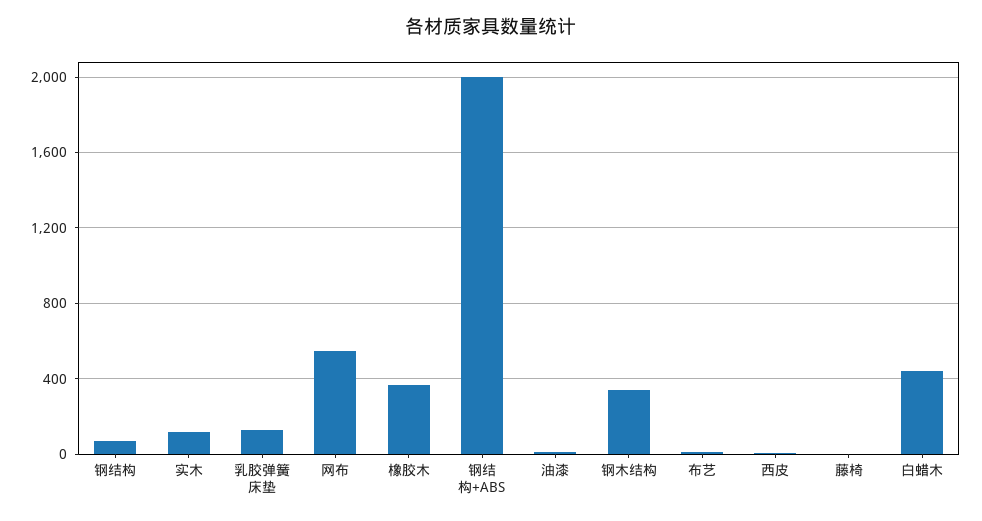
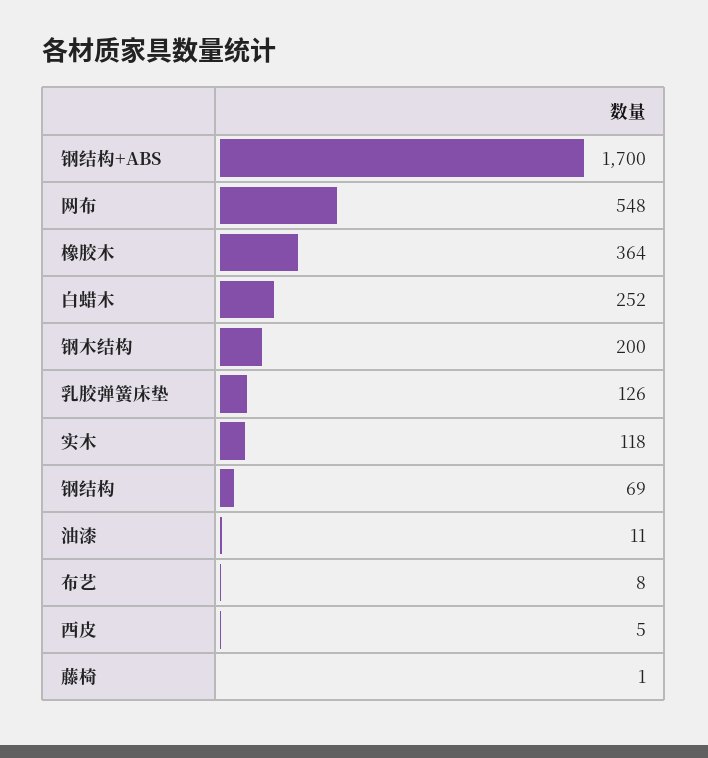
  {
    "钢结构": 69,
    "实木": 118,
    "乳胶弹簧床垫": 126,
    "网布": 548,
    "橡胶木": 364,
-   "钢结构+ABS": 2000,
+   "钢结构+ABS": 1700,
    "油漆": 11,
-   "钢木结构": 350,
+   "钢木结构": 200,
    "布艺": 8,
    "西皮": 5,
    "藤椅": 1,
-   "白蜡木": 450
+   "白蜡木": 252
  }

